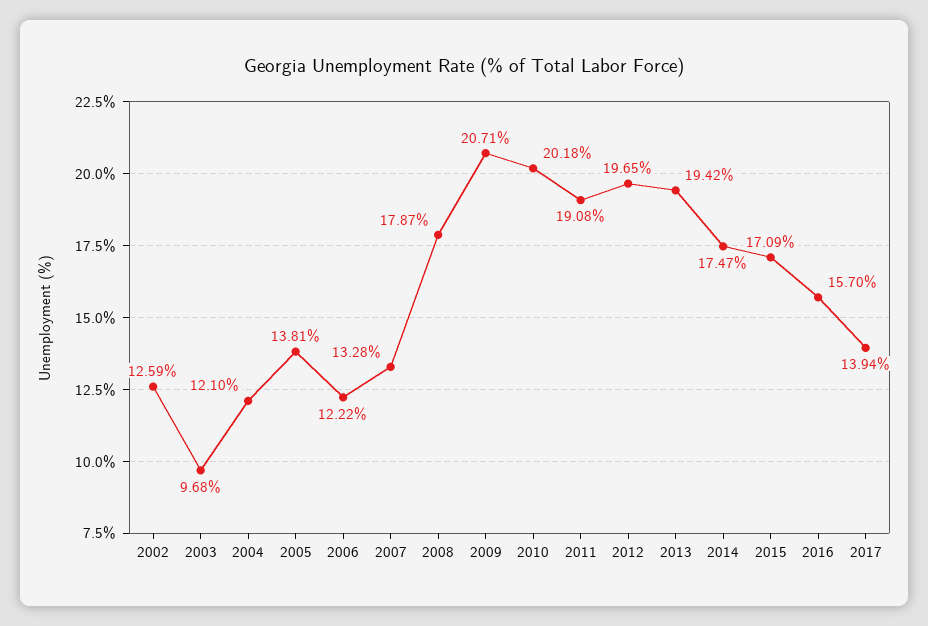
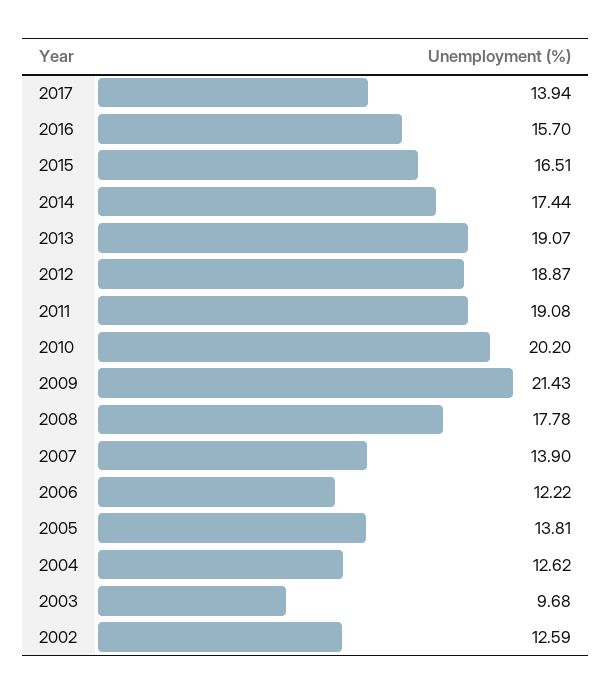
  {
    "2002": 12.59,
    "2003": 9.68,
-   "2004": 12.1,
+   "2004": 12.62,
    "2005": 13.81,
    "2006": 12.22,
-   "2007": 13.28,
+   "2007": 13.9,
-   "2008": 17.87,
+   "2008": 17.78,
-   "2009": 20.71,
+   "2009": 21.43,
-   "2010": 20.18,
+   "2010": 20.2,
    "2011": 19.08,
-   "2012": 19.65,
+   "2012": 18.87,
-   "2013": 19.42,
+   "2013": 19.07,
-   "2014": 17.47,
+   "2014": 17.44,
-   "2015": 17.09,
+   "2015": 16.51,
    "2016": 15.7,
    "2017": 13.94
  }

